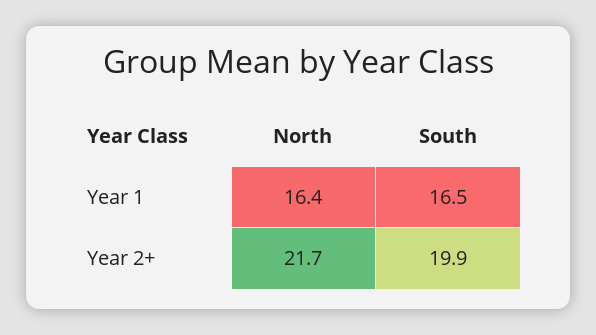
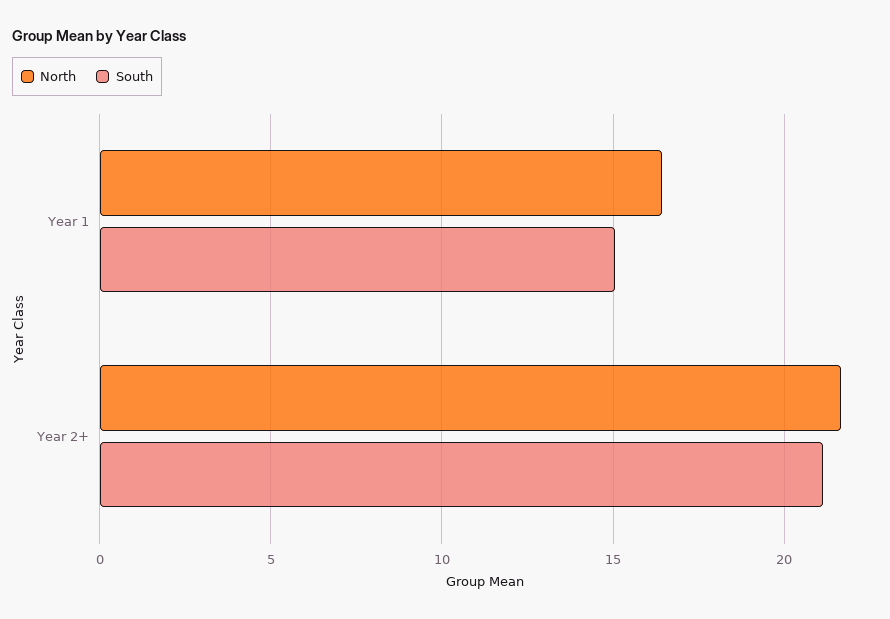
  {
    "North": {
      "Year 1": 16.4,
      "Year 2+": 21.7
    },
    "South": {
-     "Year 1": 16.5,
+     "Year 1": 15,
-     "Year 2+": 19.9
+     "Year 2+": 21
    }
  }

